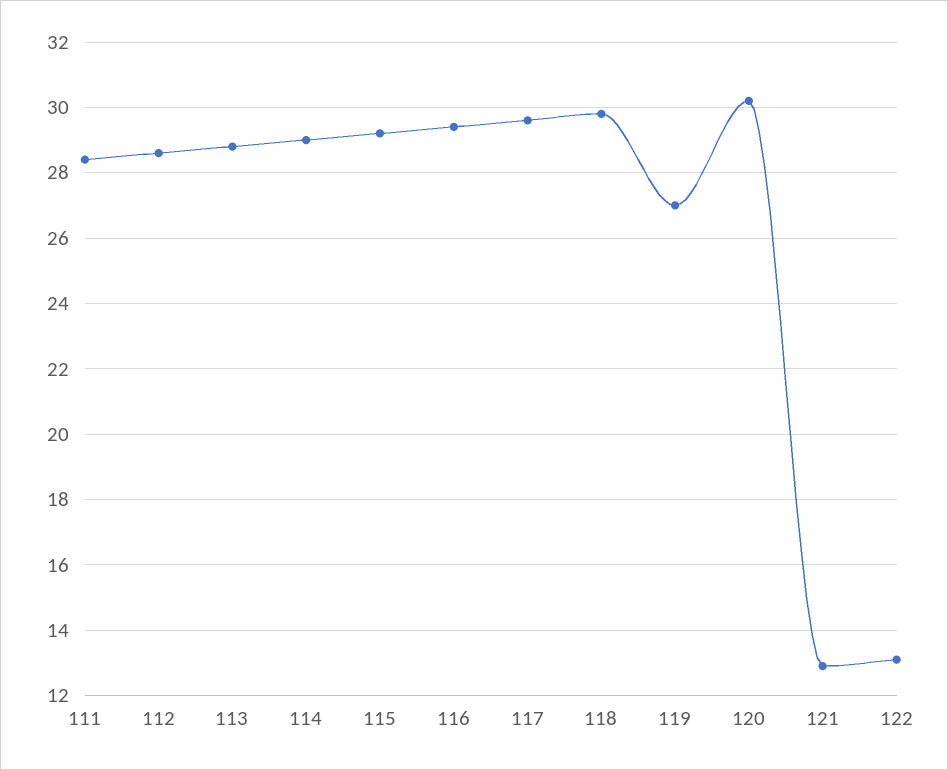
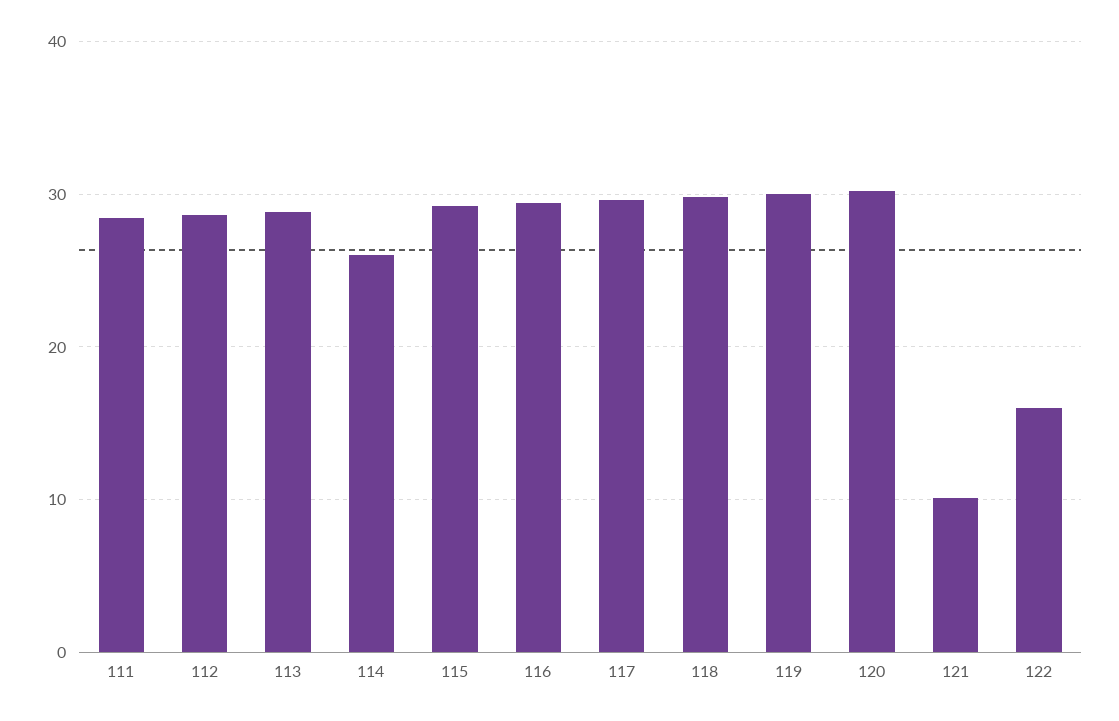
  {
    "111": 28.5,
    "112": 28.5,
    "113": 29,
-   "114": 29,
+   "114": 26,
    "115": 29,
    "116": 29.5,
    "117": 29.5,
    "118": 30,
-   "119": 27,
+   "119": 30,
    "120": 30,
-   "121": 13,
+   "121": 10,
-   "122": 13
+   "122": 16
  }

